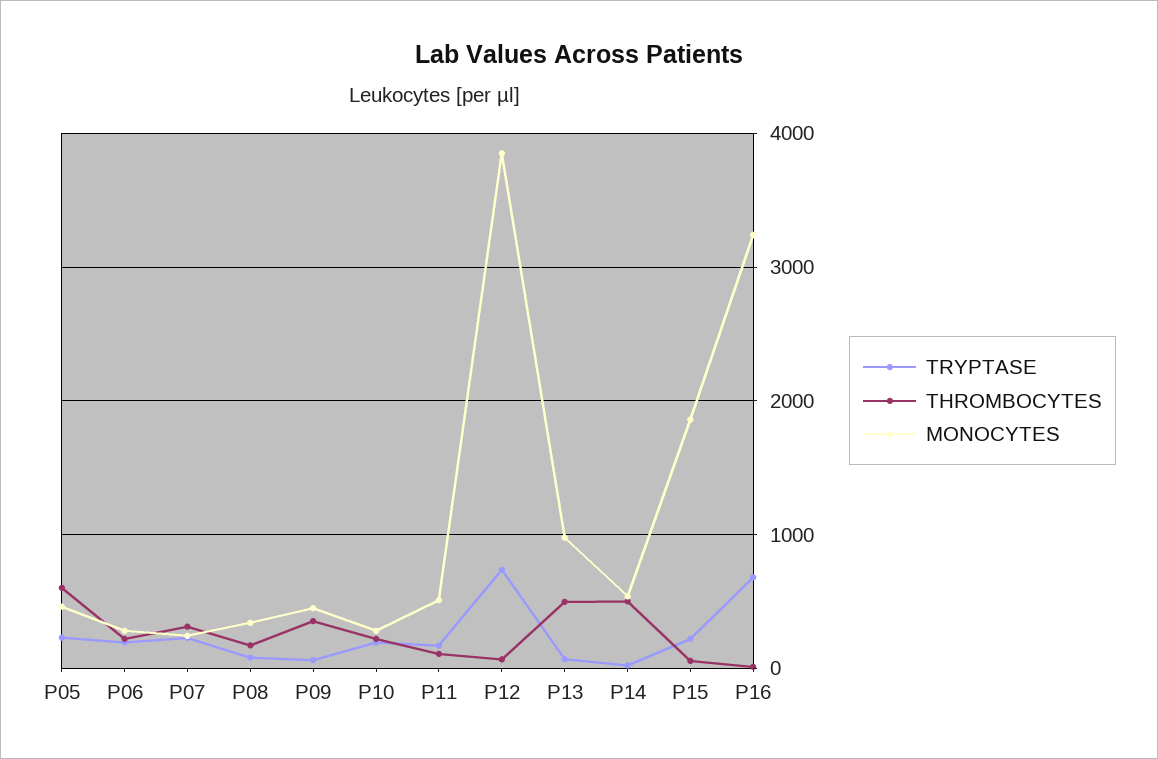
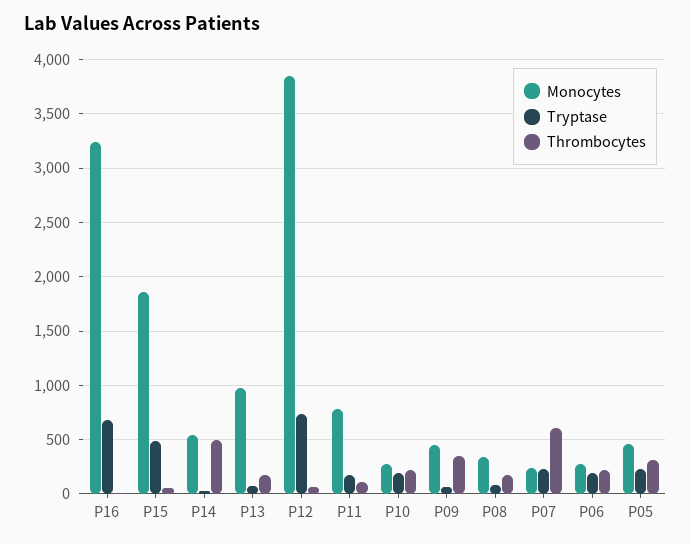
  {
    "TRYPTASE": {
      "P05": 200,
      "P06": 200,
      "P07": 200,
      "P08": 100,
      "P09": 100,
      "P10": 200,
      "P11": 200,
      "P12": 700,
      "P13": 100,
      "P14": 0,
-     "P15": 200,
+     "P15": 500,
      "P16": 700
    },
    "THROMBOCYTES": {
-     "P05": 600,
+     "P05": 300,
      "P06": 200,
-     "P07": 300,
+     "P07": 600,
      "P08": 200,
      "P09": 400,
      "P10": 200,
      "P11": 100,
      "P12": 100,
-     "P13": 500,
+     "P13": 200,
      "P14": 500,
      "P15": 100,
      "P16": 0
    },
    "MONOCYTES": {
      "P05": 500,
      "P06": 300,
      "P07": 200,
      "P08": 300,
      "P09": 500,
      "P10": 300,
-     "P11": 500,
+     "P11": 800,
      "P12": 3900,
      "P13": 1000,
      "P14": 500,
      "P15": 1900,
      "P16": 3200
    }
  }

